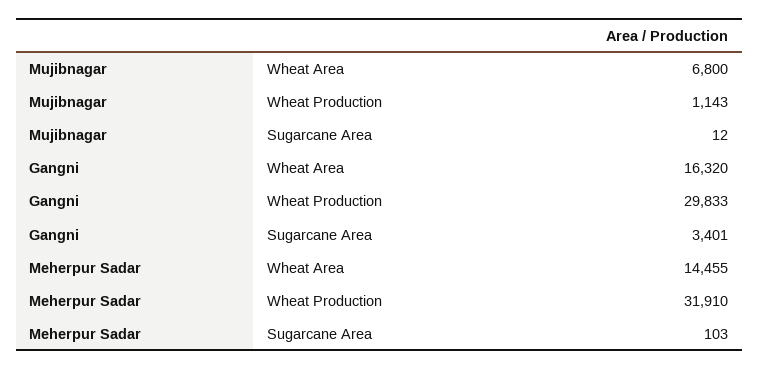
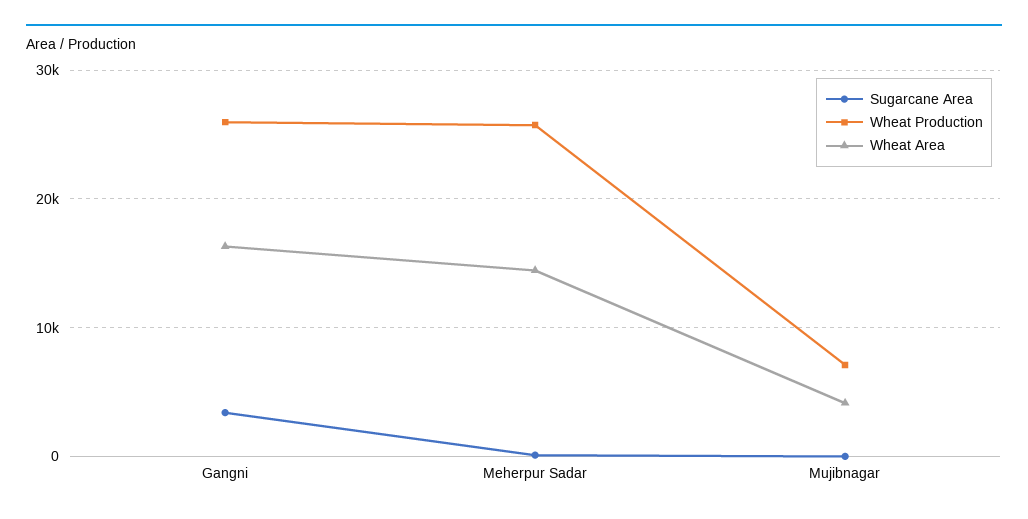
  {
    "Wheat Area": {
-     "Mujibnagar": 6800,
+     "Mujibnagar": 4000,
      "Gangni": 16320,
      "Meherpur Sadar": 14455
    },
    "Wheat Production": {
-     "Mujibnagar": 1143,
+     "Mujibnagar": 7000,
-     "Gangni": 29833,
+     "Gangni": 26000,
-     "Meherpur Sadar": 31910
+     "Meherpur Sadar": 26000
    },
    "Sugarcane Area": {
      "Mujibnagar": 12,
      "Gangni": 3401,
      "Meherpur Sadar": 103
    }
  }

